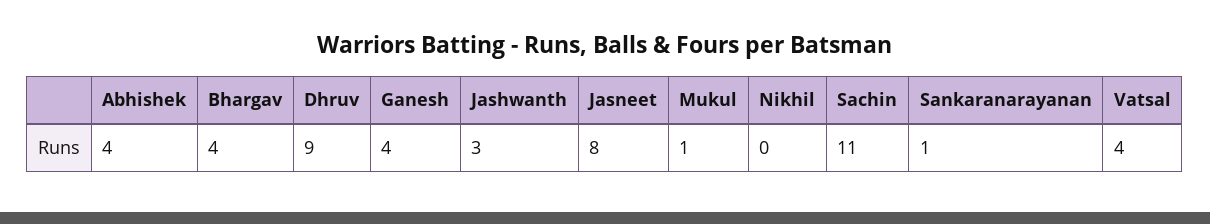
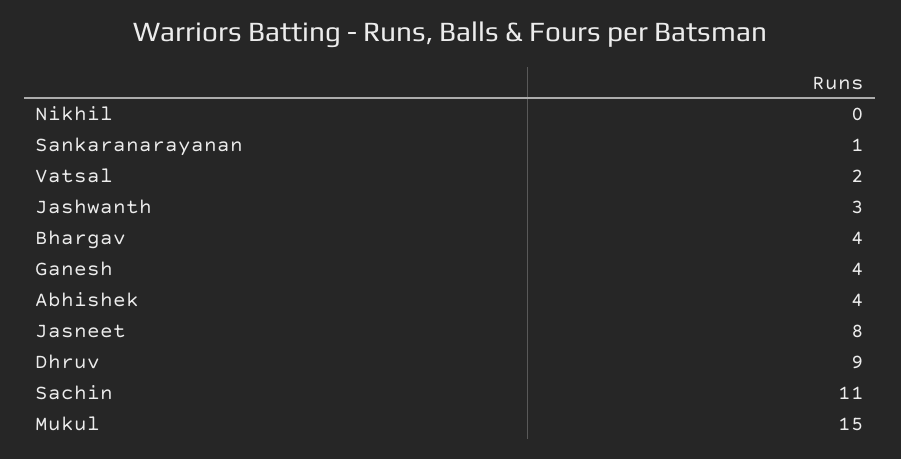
  {
    "Abhishek": 4,
    "Bhargav": 4,
    "Dhruv": 9,
    "Ganesh": 4,
    "Jashwanth": 3,
    "Jasneet": 8,
-   "Mukul": 1,
+   "Mukul": 15,
    "Nikhil": 0,
    "Sachin": 11,
    "Sankaranarayanan": 1,
-   "Vatsal": 4
+   "Vatsal": 2
  }

